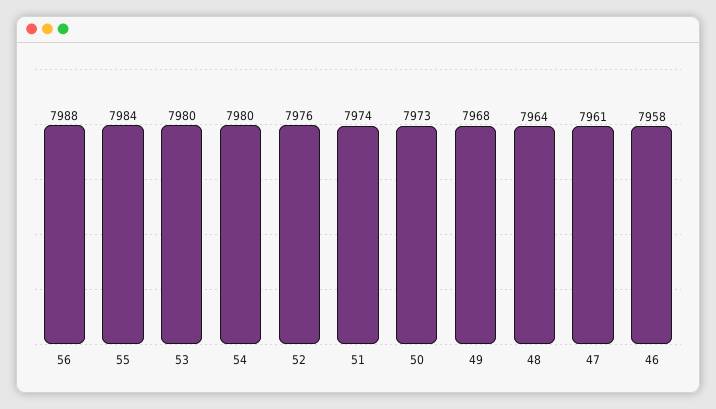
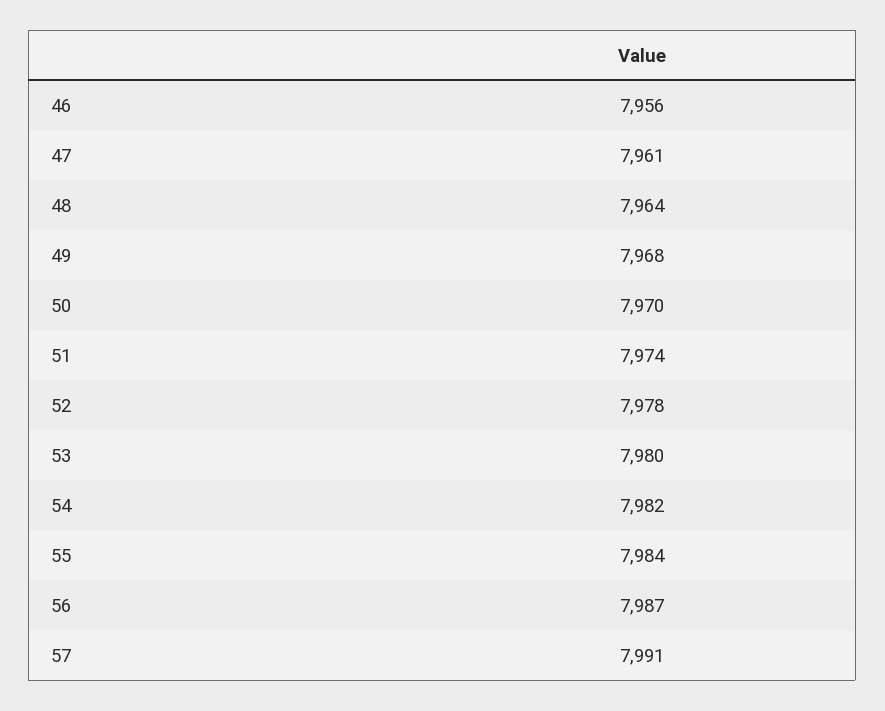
  {
-   "56": 7988,
+   "56": 7987,
    "55": 7984,
    "53": 7980,
-   "54": 7980,
+   "54": 7982,
-   "52": 7976,
+   "52": 7978,
    "51": 7974,
-   "50": 7973,
+   "50": 7970,
    "49": 7968,
    "48": 7964,
    "47": 7961,
-   "46": 7958
+   "46": 7956,
+   "57": 7991
  }

